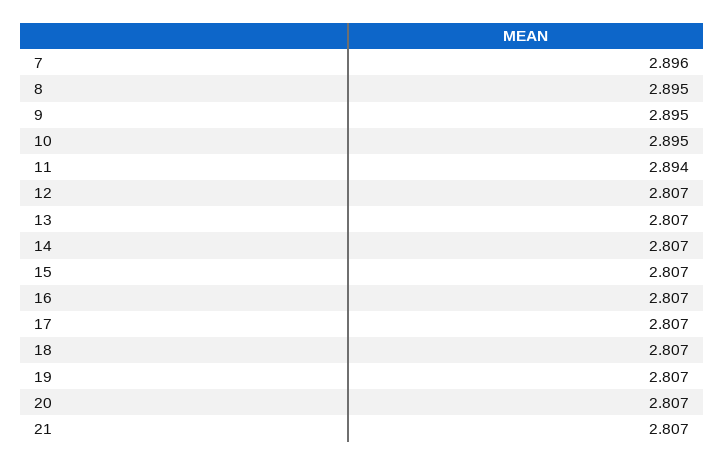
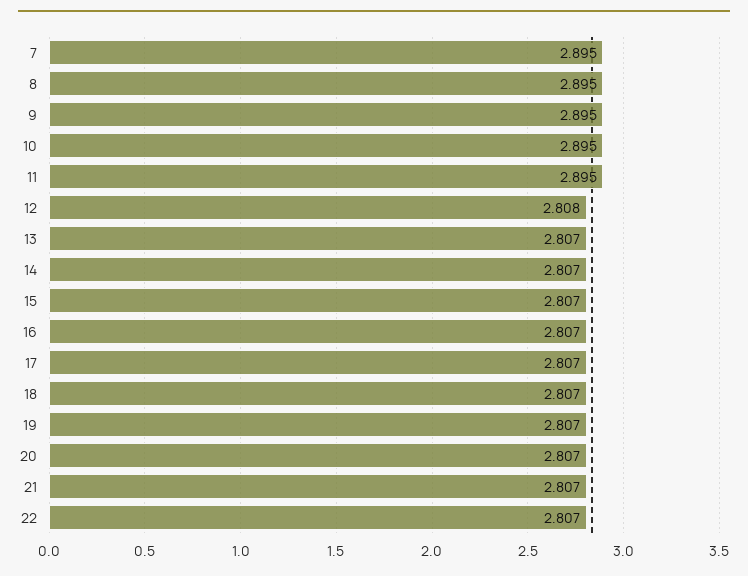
  {
-   "7": 2.896,
+   "7": 2.895,
    "8": 2.895,
    "9": 2.895,
    "10": 2.895,
-   "11": 2.894,
+   "11": 2.895,
-   "12": 2.807,
+   "12": 2.808,
    "13": 2.807,
    "14": 2.807,
    "15": 2.807,
    "16": 2.807,
    "17": 2.807,
    "18": 2.807,
    "19": 2.807,
    "20": 2.807,
-   "21": 2.807
+   "21": 2.807,
+   "22": 2.807
  }

